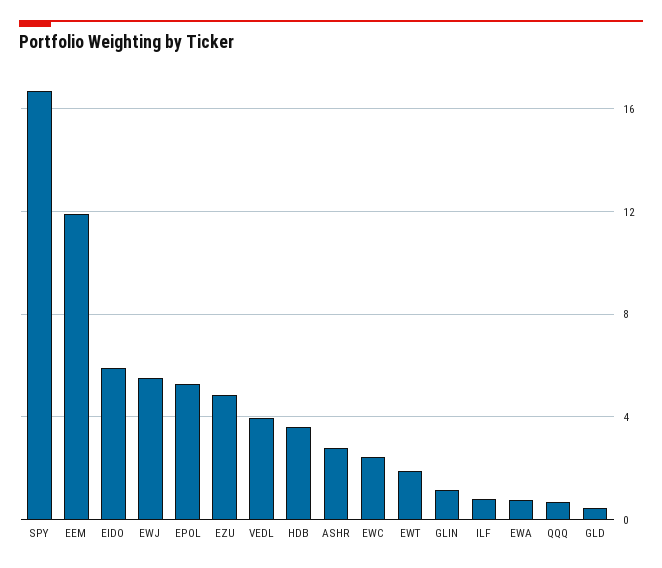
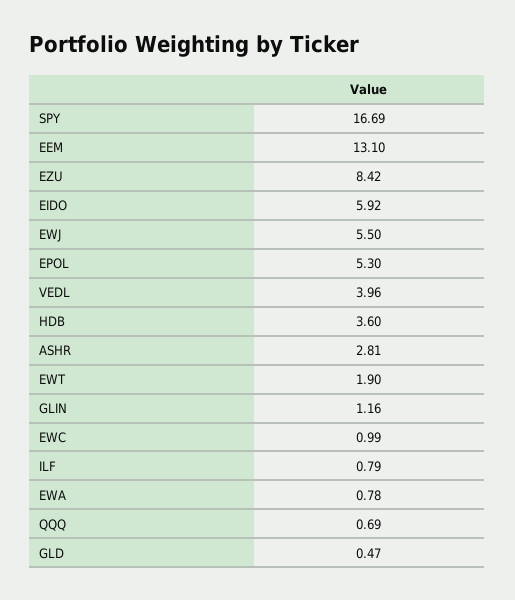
  {
    "SPY": 16.69,
-   "EEM": 12,
+   "EEM": 13.1,
    "EIDO": 5.92,
    "EWJ": 5.5,
    "EPOL": 5.3,
-   "EZU": 5,
+   "EZU": 8.42,
    "VEDL": 3.96,
    "HDB": 3.6,
    "ASHR": 2.81,
-   "EWC": 2.5,
+   "EWC": 0.99,
    "EWT": 1.9,
    "GLIN": 1.16,
    "ILF": 0.79,
    "EWA": 0.78,
    "QQQ": 0.69,
    "GLD": 0.47
  }

